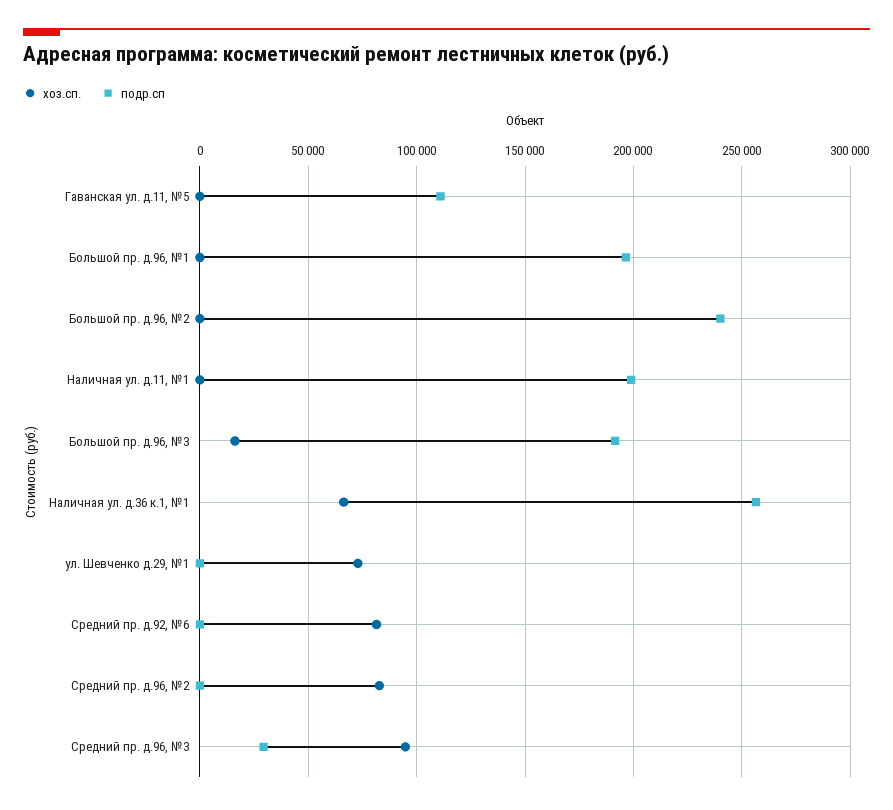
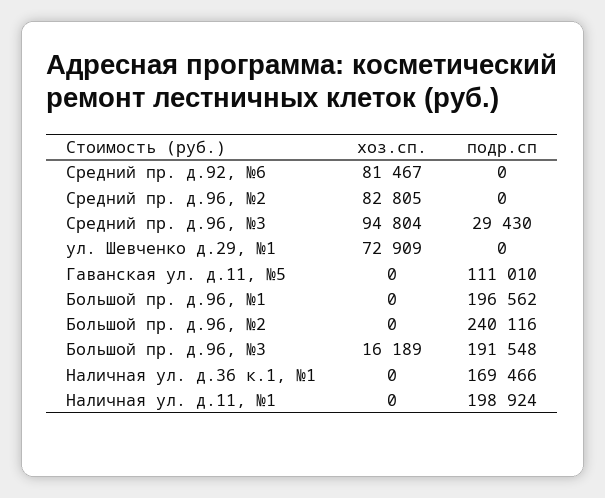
  {
    "хоз.сп.": {
      "Гаванская ул. д.11, №5": 0,
      "Большой пр. д.96, №1": 0,
      "Большой пр. д.96, №2": 0,
      "Наличная ул. д.11, №1": 0,
      "Большой пр. д.96, №3": 16189,
-     "Наличная ул. д.36 к.1, №1": 65000,
+     "Наличная ул. д.36 к.1, №1": 0,
      "ул. Шевченко д.29, №1": 72909,
      "Средний пр. д.92, №6": 81467,
      "Средний пр. д.96, №2": 82805,
      "Средний пр. д.96, №3": 94804
    },
    "подр.сп": {
      "Гаванская ул. д.11, №5": 111010,
      "Большой пр. д.96, №1": 196562,
      "Большой пр. д.96, №2": 240116,
      "Наличная ул. д.11, №1": 198924,
      "Большой пр. д.96, №3": 191548,
-     "Наличная ул. д.36 к.1, №1": 255000,
+     "Наличная ул. д.36 к.1, №1": 169466,
      "ул. Шевченко д.29, №1": 0,
      "Средний пр. д.92, №6": 0,
      "Средний пр. д.96, №2": 0,
      "Средний пр. д.96, №3": 29430
    }
  }

